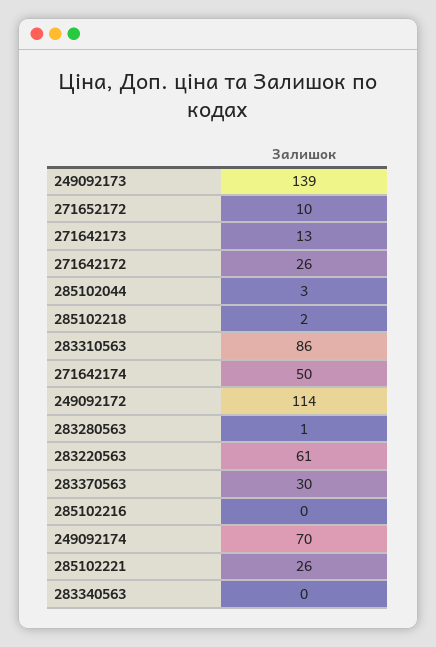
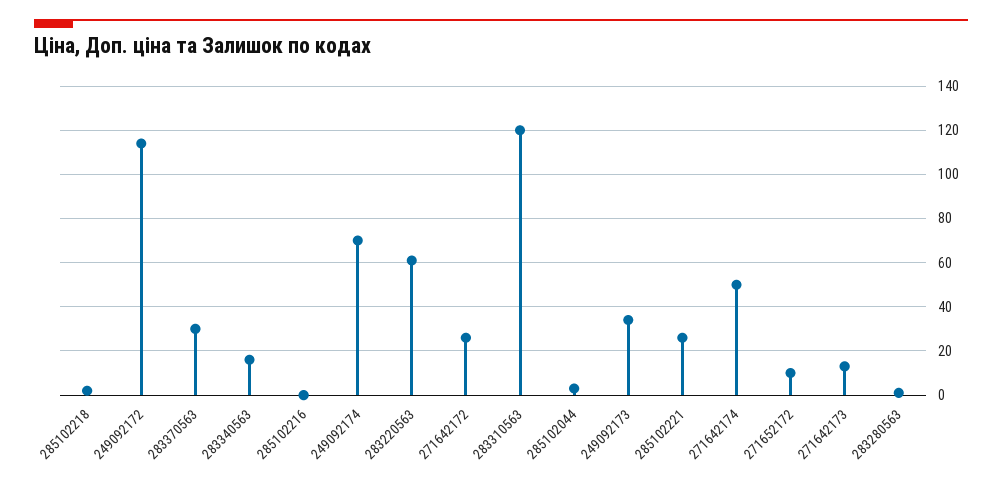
  {
-   "249092173": 139,
+   "249092173": 35,
    "271652172": 10,
    "271642173": 13,
    "271642172": 26,
    "285102044": 3,
    "285102218": 2,
-   "283310563": 86,
+   "283310563": 120,
    "271642174": 50,
    "249092172": 114,
    "283280563": 1,
    "283220563": 61,
    "283370563": 30,
    "285102216": 0,
    "249092174": 70,
    "285102221": 26,
-   "283340563": 0
+   "283340563": 15
  }

